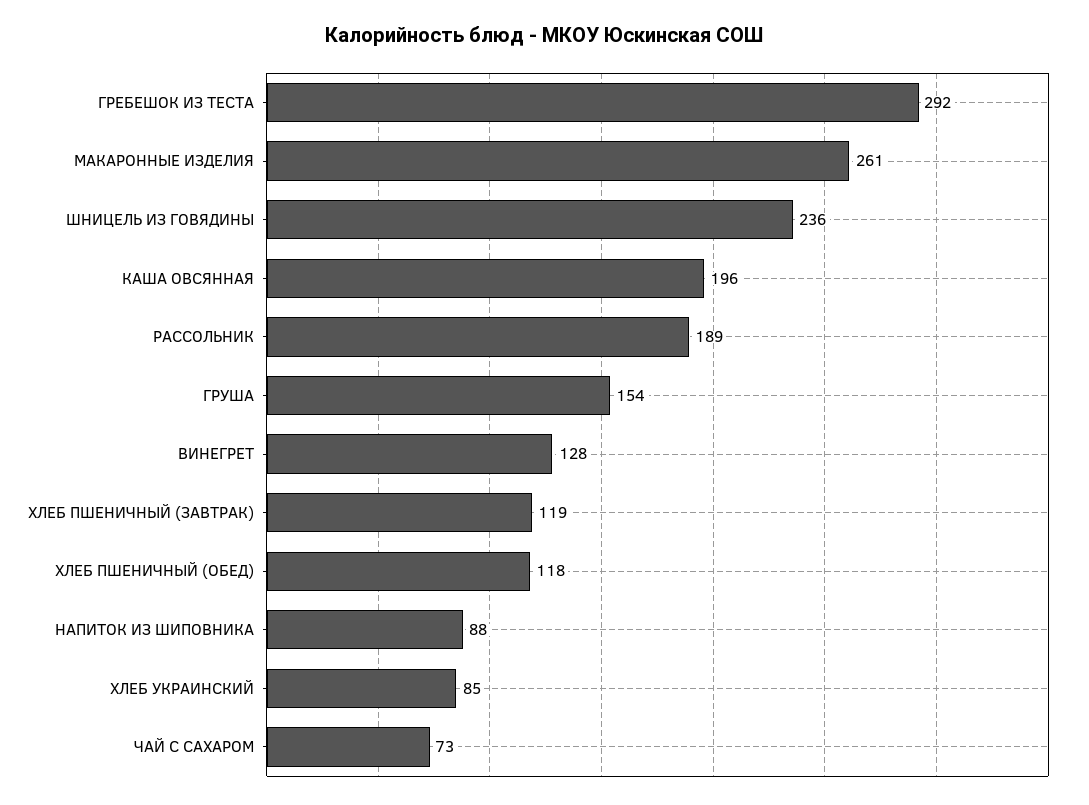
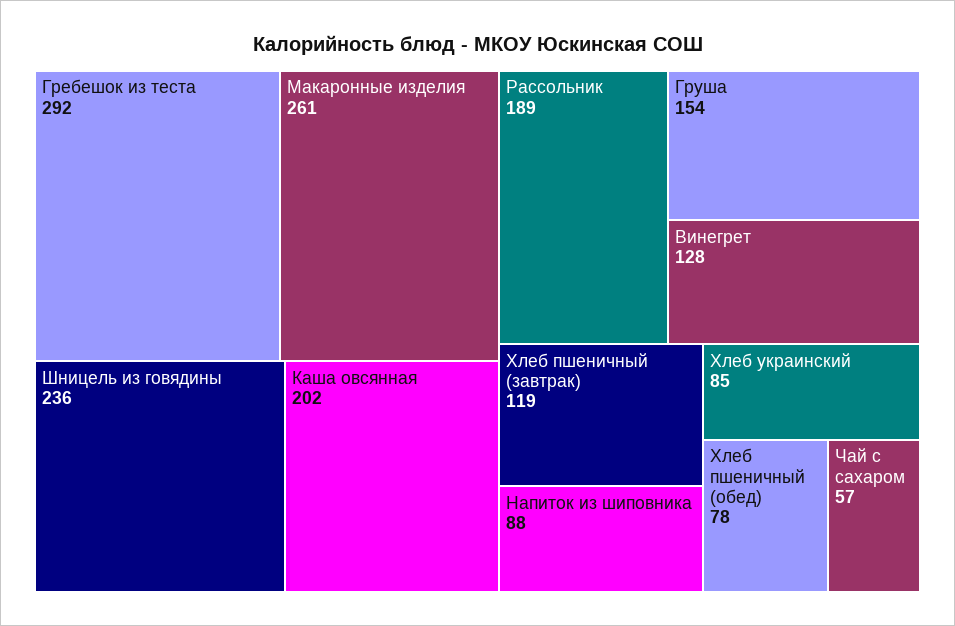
  {
    "ГРЕБЕШОК ИЗ ТЕСТА": 292,
    "МАКАРОННЫЕ ИЗДЕЛИЯ": 261,
    "ШНИЦЕЛЬ ИЗ ГОВЯДИНЫ": 236,
-   "КАША ОВСЯННАЯ": 196,
+   "КАША ОВСЯННАЯ": 202,
    "РАССОЛЬНИК": 189,
    "ГРУША": 154,
    "ВИНЕГРЕТ": 128,
    "ХЛЕБ ПШЕНИЧНЫЙ (ЗАВТРАК)": 119,
-   "ХЛЕБ ПШЕНИЧНЫЙ (ОБЕД)": 118,
+   "ХЛЕБ ПШЕНИЧНЫЙ (ОБЕД)": 78,
    "НАПИТОК ИЗ ШИПОВНИКА": 88,
    "ХЛЕБ УКРАИНСКИЙ": 85,
-   "ЧАЙ С САХАРОМ": 73
+   "ЧАЙ С САХАРОМ": 57
  }

